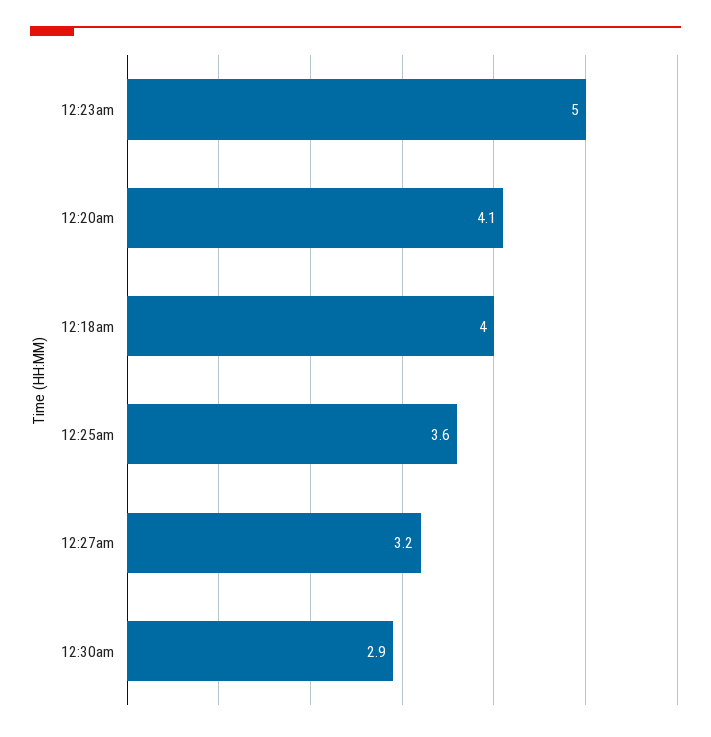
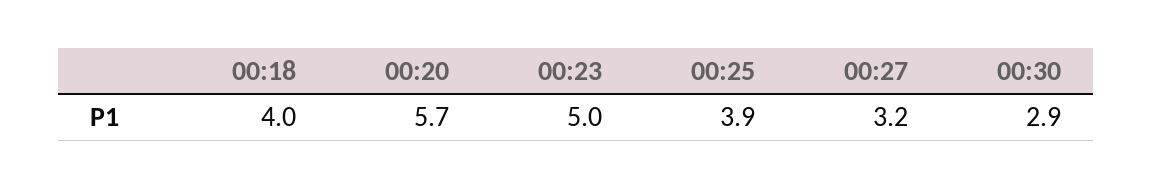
  {
    "12:23am": 5,
-   "12:20am": 4.1,
+   "12:20am": 5.7,
    "12:18am": 4,
-   "12:25am": 3.6,
+   "12:25am": 3.9,
    "12:27am": 3.2,
    "12:30am": 2.9
  }

